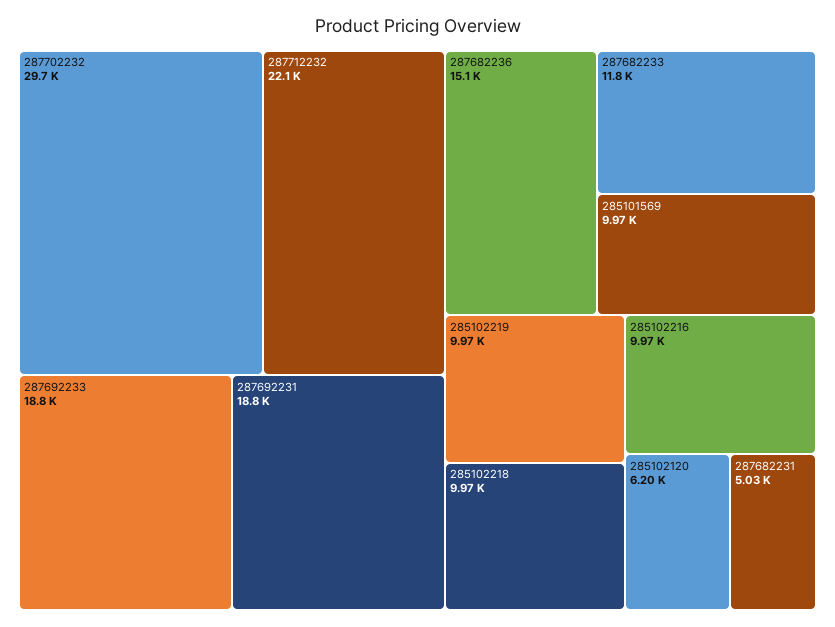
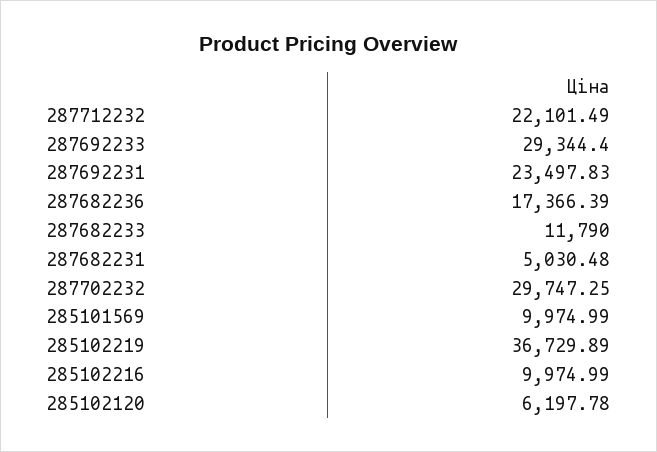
  {
    "287702232": 29747.25,
    "287712232": 22101.49,
-   "287692233": 18800,
+   "287692233": 29344.4,
-   "287692231": 18800,
+   "287692231": 23497.83,
-   "287682236": 15100,
+   "287682236": 17366.39,
    "287682233": 11790,
    "285101569": 9974.99,
-   "285102219": 9970,
+   "285102219": 36729.89,
-   "285102218": 9970,
    "285102216": 9974.99,
    "285102120": 6197.78,
    "287682231": 5030.48
  }

